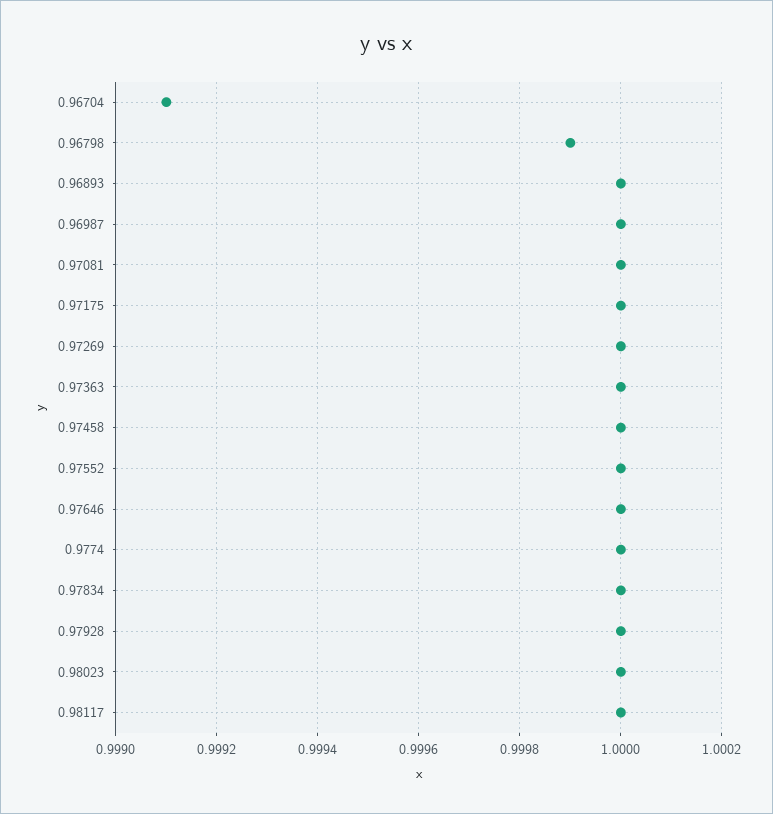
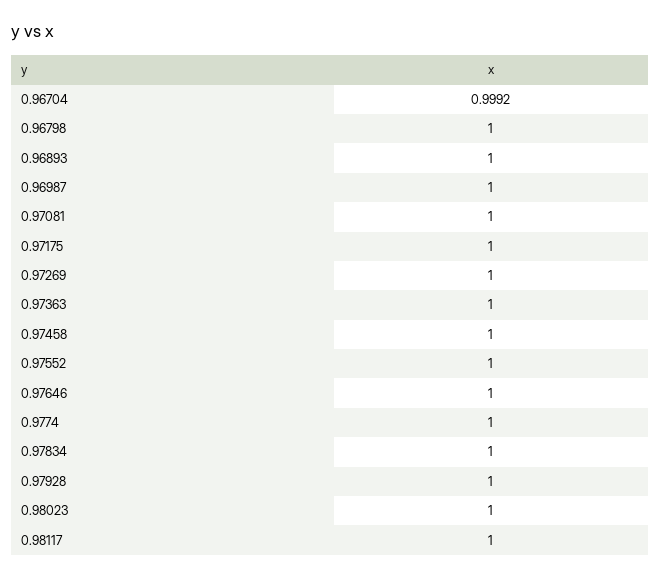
  {
-   "0.96704": 0.9991,
+   "0.96704": 0.9992,
-   "0.96798": 0.9999,
+   "0.96798": 1,
    "0.96893": 1,
    "0.96987": 1,
    "0.97081": 1,
    "0.97175": 1,
    "0.97269": 1,
    "0.97363": 1,
    "0.97458": 1,
    "0.97552": 1,
    "0.97646": 1,
    "0.9774": 1,
    "0.97834": 1,
    "0.97928": 1,
    "0.98023": 1,
    "0.98117": 1
  }

